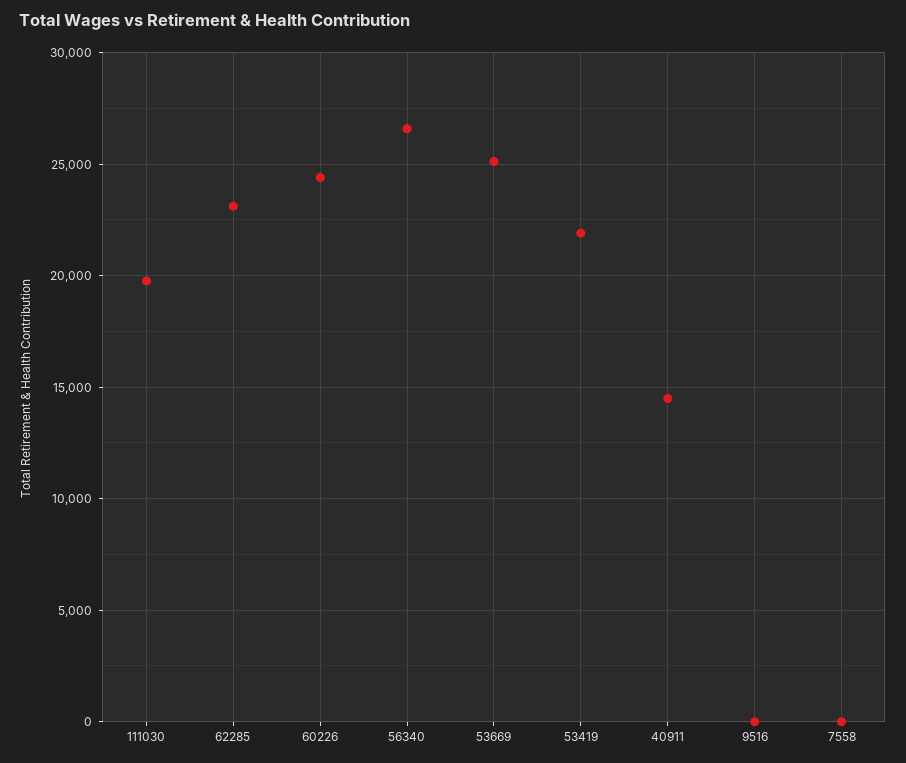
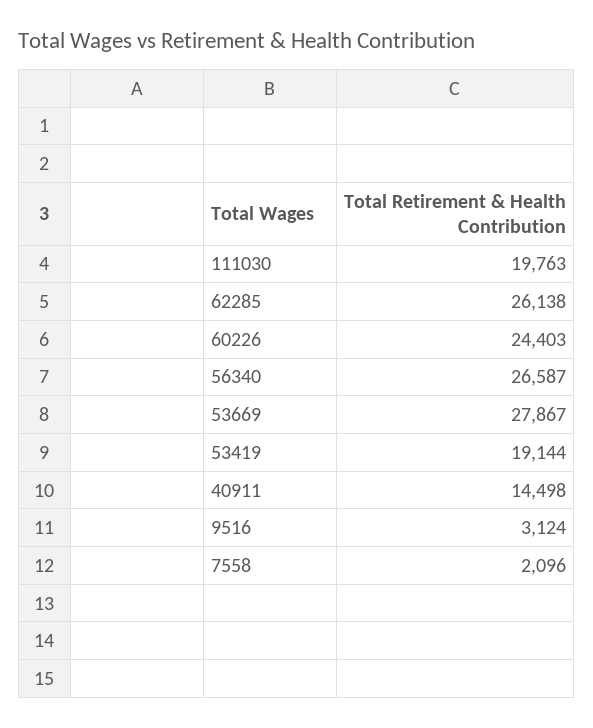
  {
    "111030": 19763,
-   "62285": 23000,
+   "62285": 26138,
    "60226": 24403,
    "56340": 26587,
-   "53669": 25000,
+   "53669": 27867,
-   "53419": 22000,
+   "53419": 19144,
    "40911": 14498,
-   "9516": 0,
+   "9516": 3124,
-   "7558": 0
+   "7558": 2096
  }

